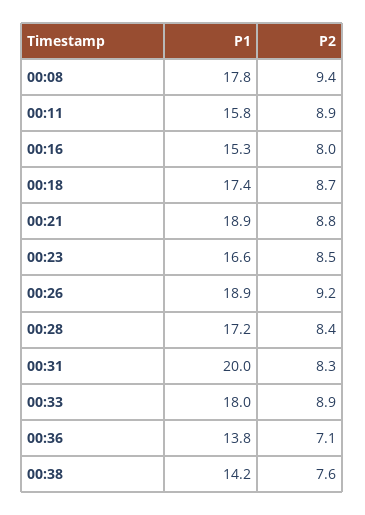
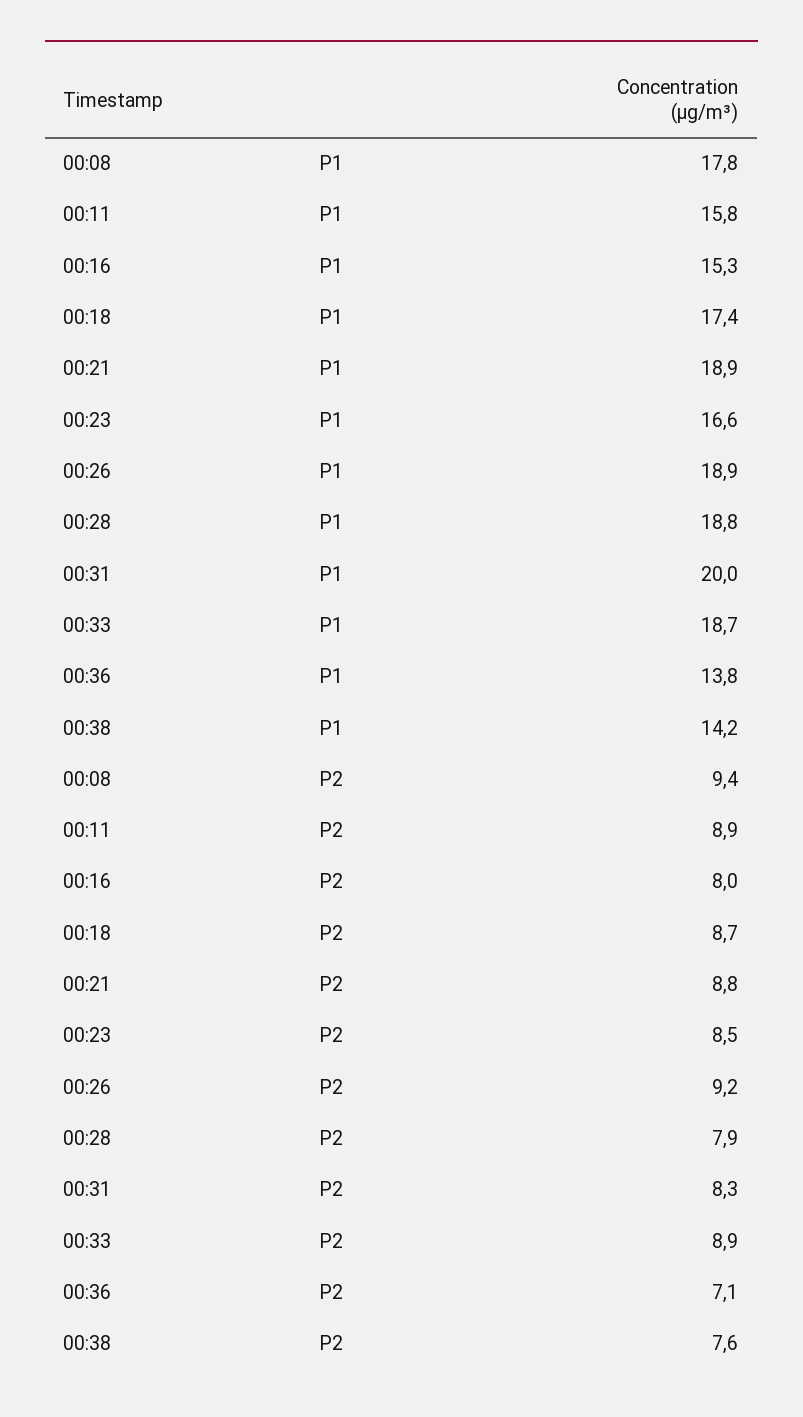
  {
    "P1": {
      "00:08": 17.8,
      "00:11": 15.8,
      "00:16": 15.3,
      "00:18": 17.4,
      "00:21": 18.9,
      "00:23": 16.6,
      "00:26": 18.9,
-     "00:28": 17.2,
+     "00:28": 18.8,
      "00:31": 20,
-     "00:33": 18,
+     "00:33": 18.7,
      "00:36": 13.8,
      "00:38": 14.2
    },
    "P2": {
      "00:08": 9.4,
      "00:11": 8.9,
      "00:16": 8,
      "00:18": 8.7,
      "00:21": 8.8,
      "00:23": 8.5,
      "00:26": 9.2,
-     "00:28": 8.4,
+     "00:28": 7.9,
      "00:31": 8.3,
      "00:33": 8.9,
      "00:36": 7.1,
      "00:38": 7.6
    }
  }

